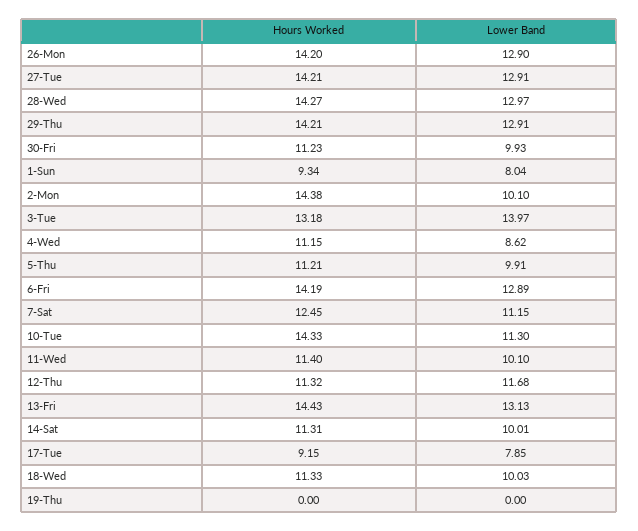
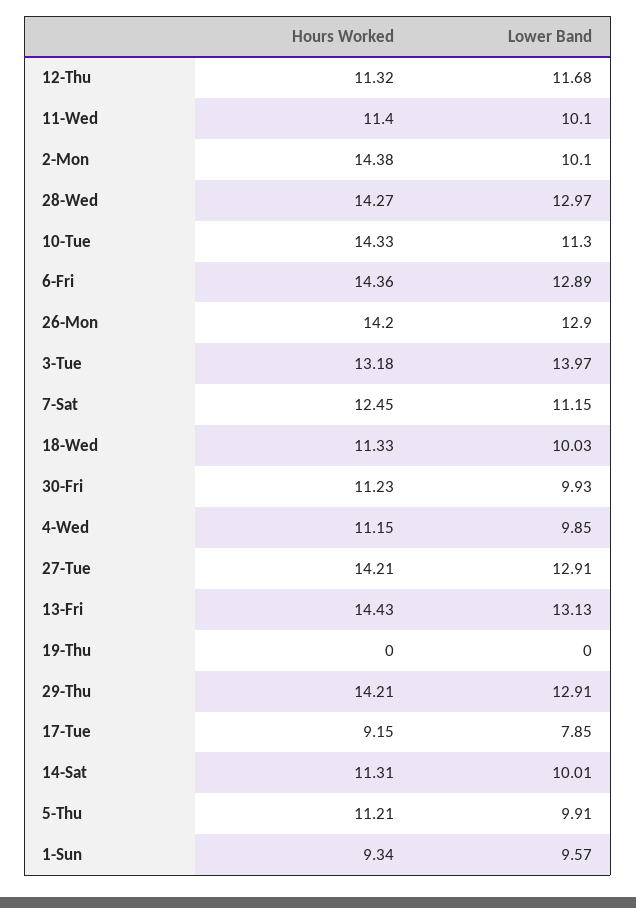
  {
    "Hours Worked": {
      "26-Mon": 14.2,
      "27-Tue": 14.21,
      "28-Wed": 14.27,
      "29-Thu": 14.21,
      "30-Fri": 11.23,
      "1-Sun": 9.34,
      "2-Mon": 14.38,
      "3-Tue": 13.18,
      "4-Wed": 11.15,
      "5-Thu": 11.21,
-     "6-Fri": 14.19,
+     "6-Fri": 14.36,
      "7-Sat": 12.45,
      "10-Tue": 14.33,
      "11-Wed": 11.4,
      "12-Thu": 11.32,
      "13-Fri": 14.43,
      "14-Sat": 11.31,
      "17-Tue": 9.15,
      "18-Wed": 11.33,
      "19-Thu": 0
    },
    "Lower Band": {
      "26-Mon": 12.9,
      "27-Tue": 12.91,
      "28-Wed": 12.97,
      "29-Thu": 12.91,
      "30-Fri": 9.93,
-     "1-Sun": 8.04,
+     "1-Sun": 9.57,
      "2-Mon": 10.1,
      "3-Tue": 13.97,
-     "4-Wed": 8.62,
+     "4-Wed": 9.85,
      "5-Thu": 9.91,
      "6-Fri": 12.89,
      "7-Sat": 11.15,
      "10-Tue": 11.3,
      "11-Wed": 10.1,
      "12-Thu": 11.68,
      "13-Fri": 13.13,
      "14-Sat": 10.01,
      "17-Tue": 7.85,
      "18-Wed": 10.03,
      "19-Thu": 0
    }
  }

